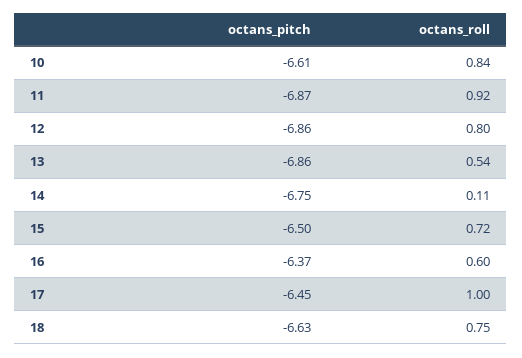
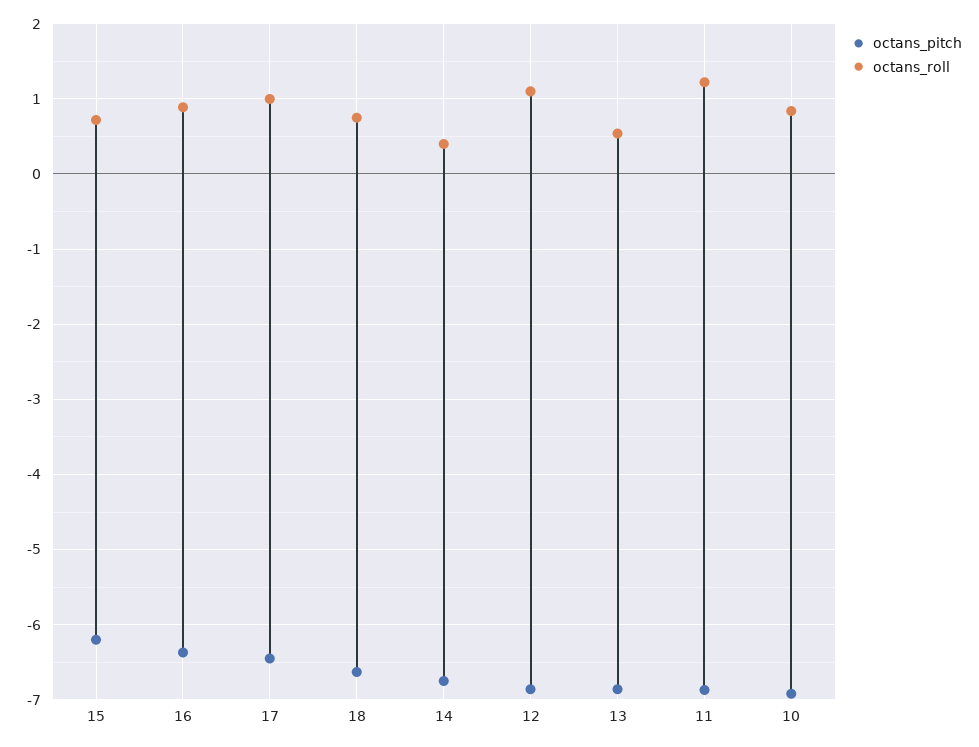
  {
    "octans_pitch": {
-     "10": -6.61,
+     "10": -6.9,
      "11": -6.87,
      "12": -6.86,
      "13": -6.86,
      "14": -6.75,
-     "15": -6.5,
+     "15": -6.2,
      "16": -6.37,
      "17": -6.45,
      "18": -6.63
    },
    "octans_roll": {
      "10": 0.84,
-     "11": 0.92,
+     "11": 1.2,
-     "12": 0.8,
+     "12": 1.1,
      "13": 0.54,
-     "14": 0.11,
+     "14": 0.4,
      "15": 0.72,
-     "16": 0.6,
+     "16": 0.9,
      "17": 1,
      "18": 0.75
    }
  }

